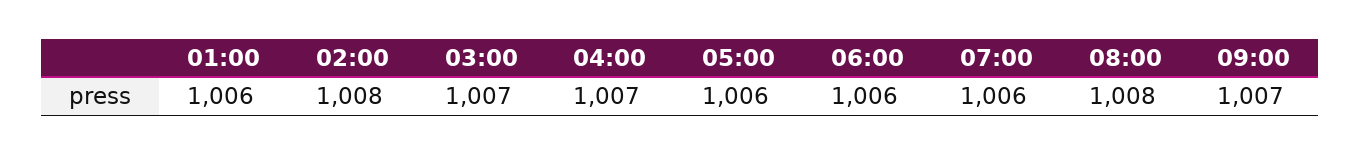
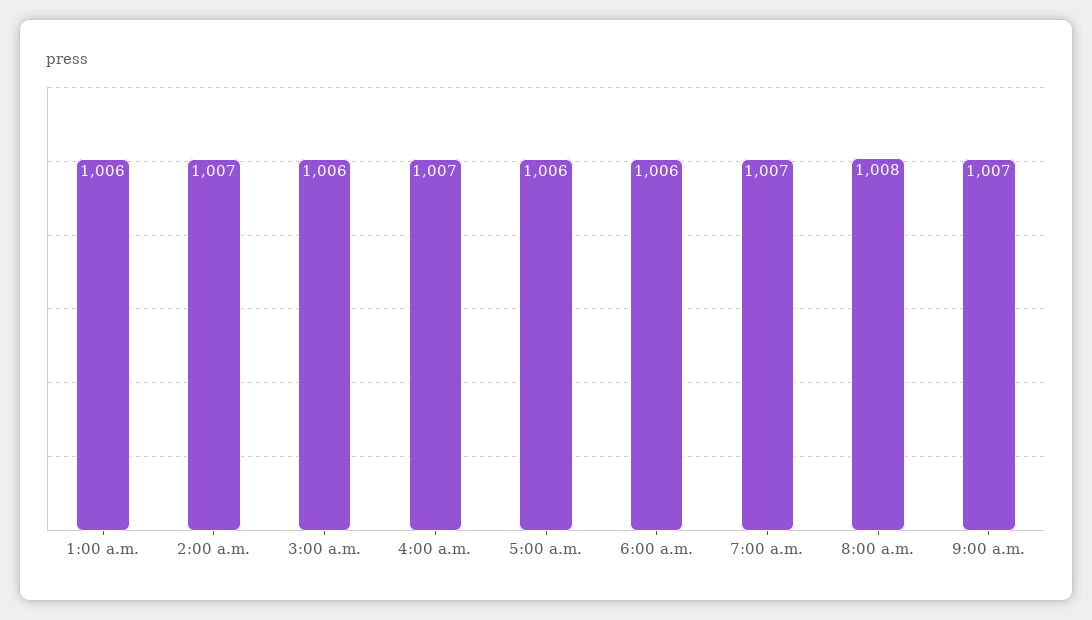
  {
    "01:00": 1006,
-   "02:00": 1008,
+   "02:00": 1007,
-   "03:00": 1007,
+   "03:00": 1006,
    "04:00": 1007,
    "05:00": 1006,
    "06:00": 1006,
-   "07:00": 1006,
+   "07:00": 1007,
    "08:00": 1008,
    "09:00": 1007
  }

